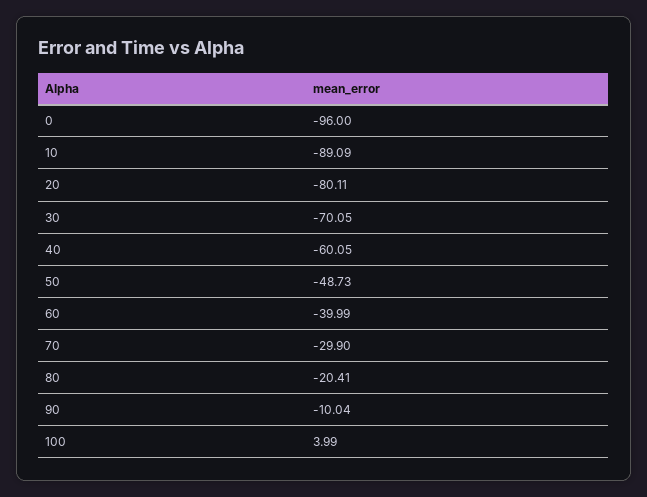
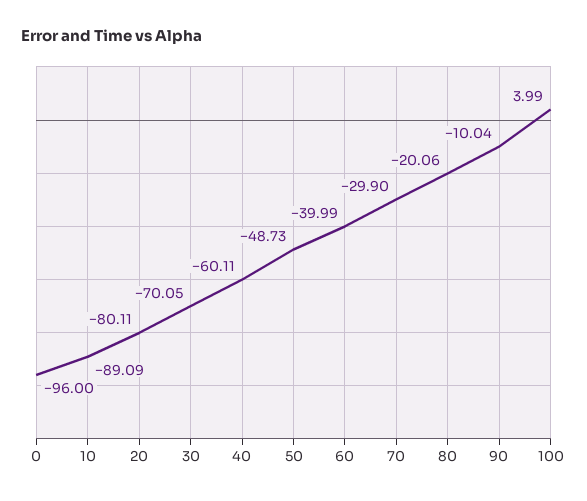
  {
    "0": -96,
    "10": -89.09,
    "20": -80.11,
    "30": -70.05,
-   "40": -60.05,
+   "40": -60.11,
    "50": -48.73,
    "60": -39.99,
    "70": -29.9,
-   "80": -20.41,
+   "80": -20.06,
    "90": -10.04,
    "100": 3.99
  }

